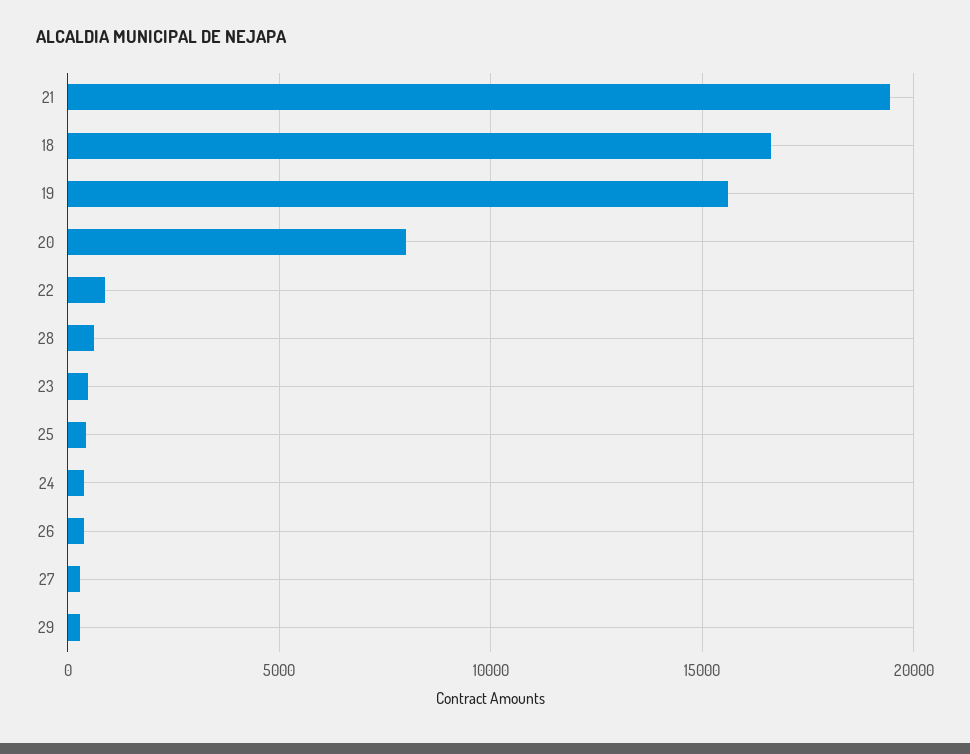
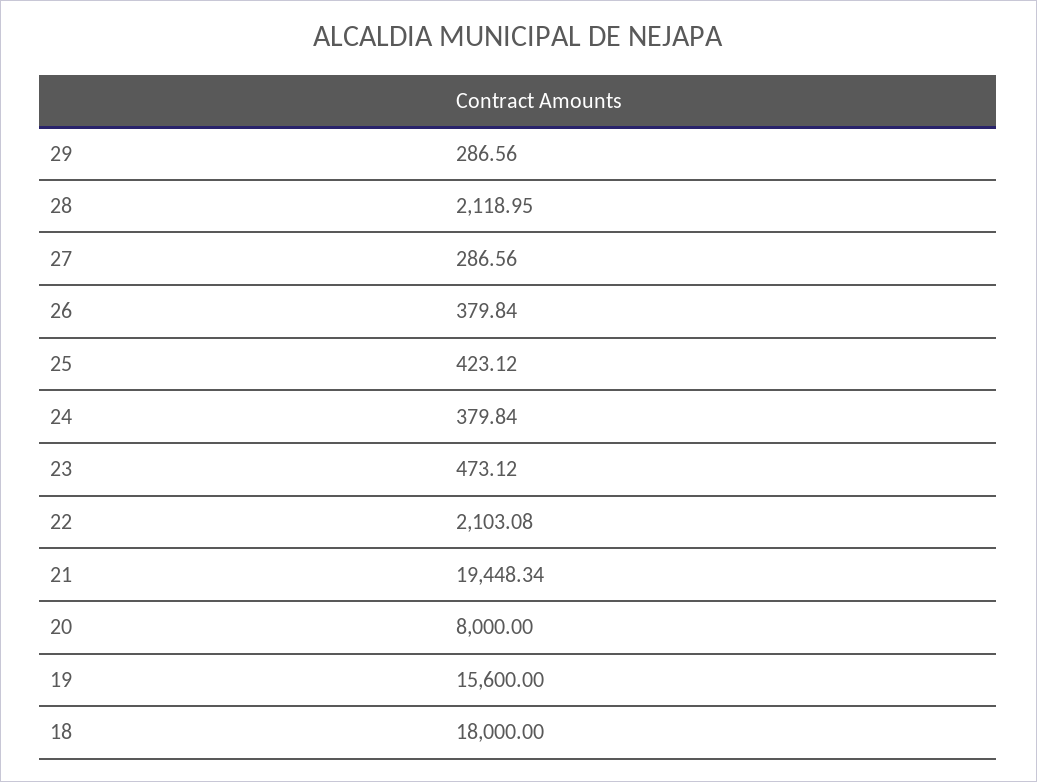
  {
    "21": 19448.34,
-   "18": 16500,
+   "18": 18000,
    "19": 15600,
    "20": 8000,
-   "22": 1000,
+   "22": 2103.08,
-   "28": 500,
+   "28": 2118.95,
    "23": 473.12,
    "25": 423.12,
    "24": 379.84,
    "26": 379.84,
    "27": 286.56,
    "29": 286.56
  }

